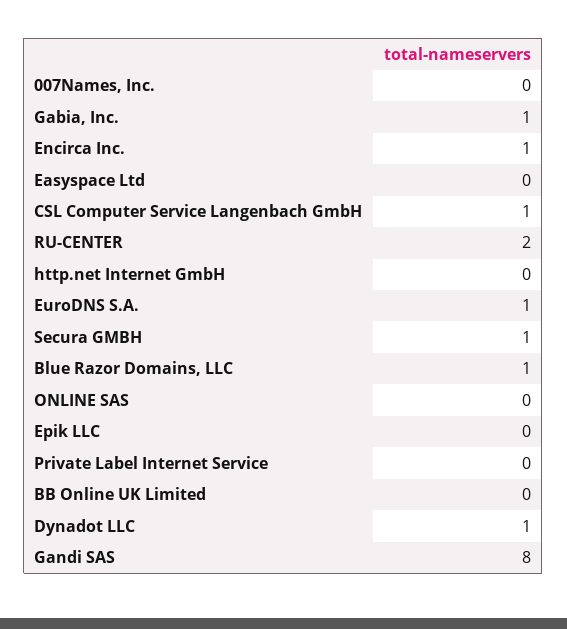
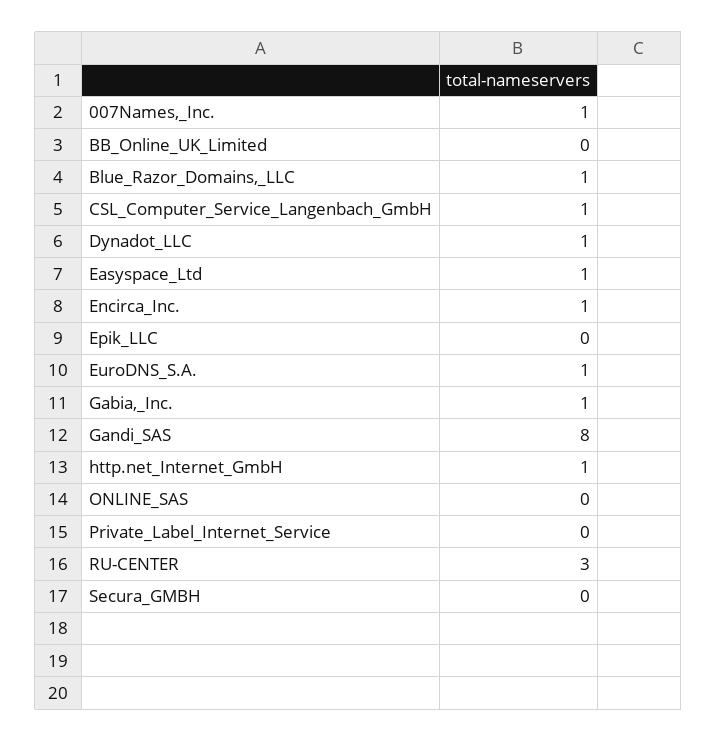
  {
-   "007Names, Inc.": 0,
+   "007Names, Inc.": 1,
    "Gabia, Inc.": 1,
    "Encirca Inc.": 1,
-   "Easyspace Ltd": 0,
+   "Easyspace Ltd": 1,
    "CSL Computer Service Langenbach GmbH": 1,
-   "RU-CENTER": 2,
+   "RU-CENTER": 3,
-   "http.net Internet GmbH": 0,
+   "http.net Internet GmbH": 1,
    "EuroDNS S.A.": 1,
-   "Secura GMBH": 1,
+   "Secura GMBH": 0,
    "Blue Razor Domains, LLC": 1,
    "ONLINE SAS": 0,
    "Epik LLC": 0,
    "Private Label Internet Service": 0,
    "BB Online UK Limited": 0,
    "Dynadot LLC": 1,
    "Gandi SAS": 8
  }

